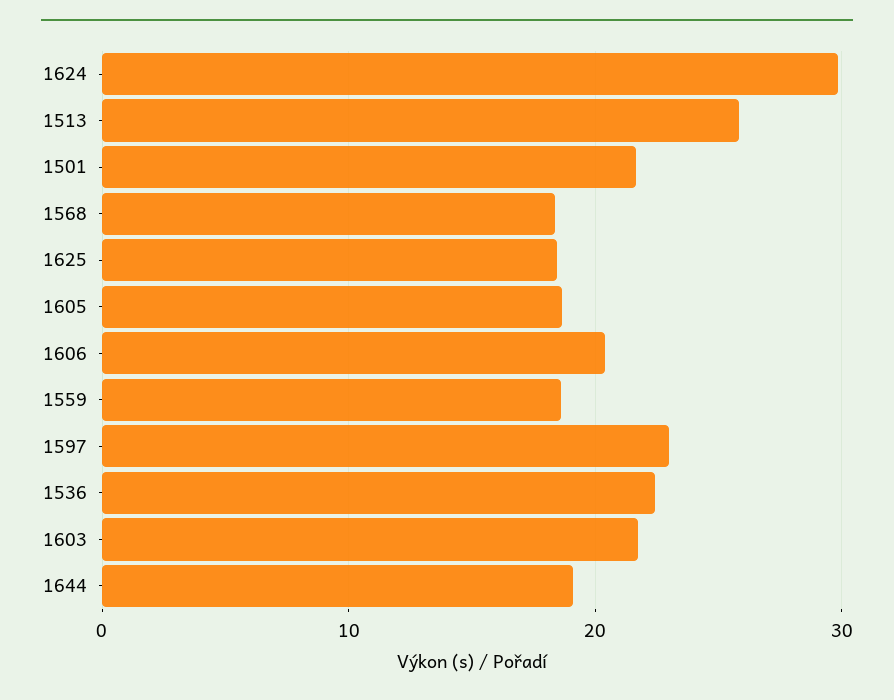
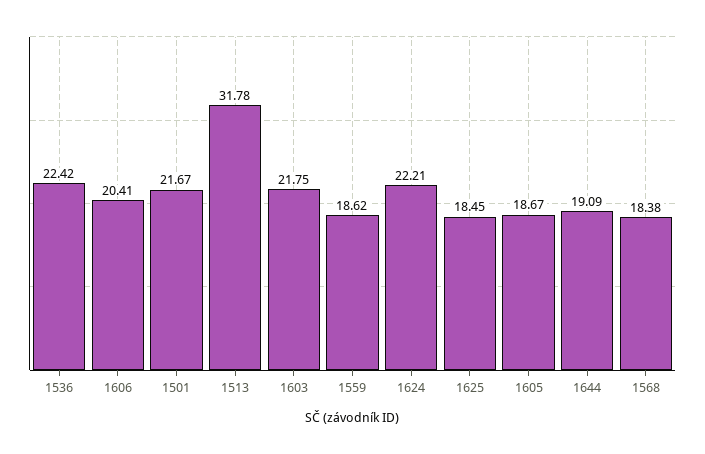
  {
-   "1624": 30,
+   "1624": 22.21,
-   "1513": 26,
+   "1513": 31.78,
    "1501": 21.67,
    "1568": 18.38,
    "1625": 18.45,
    "1605": 18.67,
    "1606": 20.41,
    "1559": 18.62,
-   "1597": 23,
    "1536": 22.42,
    "1603": 21.75,
    "1644": 19.09
  }

